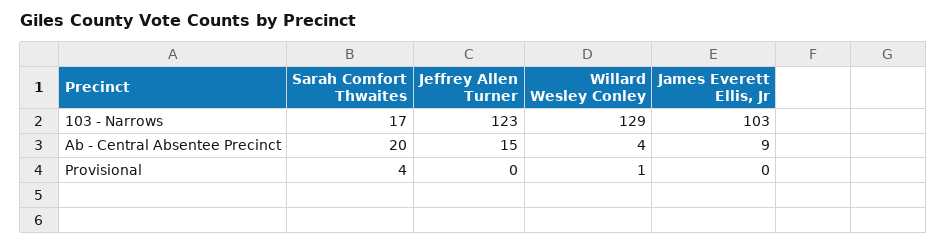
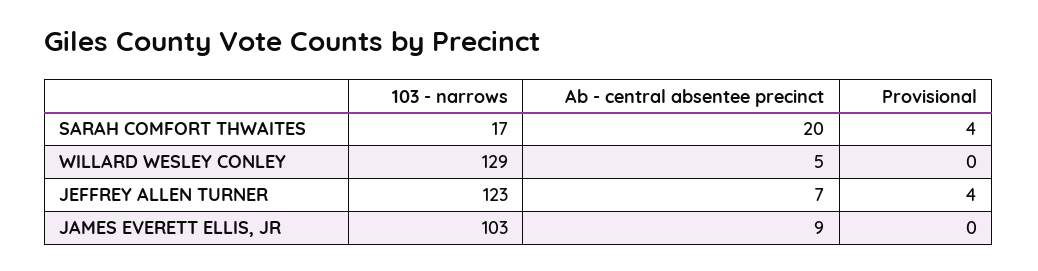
  {
    "Sarah Comfort Thwaites": {
      "103 - Narrows": 17,
      "Ab - Central Absentee Precinct": 20,
      "Provisional": 4
    },
    "Jeffrey Allen Turner": {
      "103 - Narrows": 123,
-     "Ab - Central Absentee Precinct": 15,
+     "Ab - Central Absentee Precinct": 7,
-     "Provisional": 0
+     "Provisional": 4
    },
    "Willard Wesley Conley": {
      "103 - Narrows": 129,
-     "Ab - Central Absentee Precinct": 4,
+     "Ab - Central Absentee Precinct": 5,
-     "Provisional": 1
+     "Provisional": 0
    },
    "James Everett Ellis, Jr": {
      "103 - Narrows": 103,
      "Ab - Central Absentee Precinct": 9,
      "Provisional": 0
    }
  }

